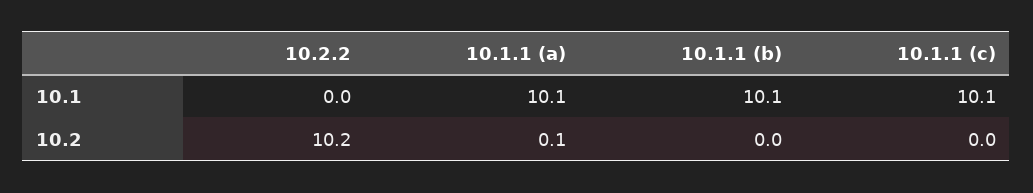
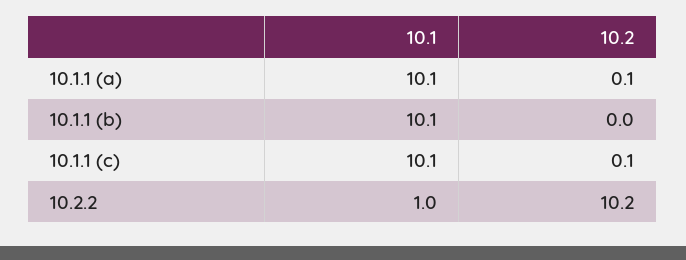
  {
    "10.2.2": {
-     "10.1": 0,
+     "10.1": 1,
      "10.2": 10.2
    },
    "10.1.1 (a)": {
      "10.1": 10.1,
      "10.2": 0.1
    },
    "10.1.1 (b)": {
      "10.1": 10.1,
      "10.2": 0
    },
    "10.1.1 (c)": {
      "10.1": 10.1,
-     "10.2": 0
+     "10.2": 0.1
    }
  }

